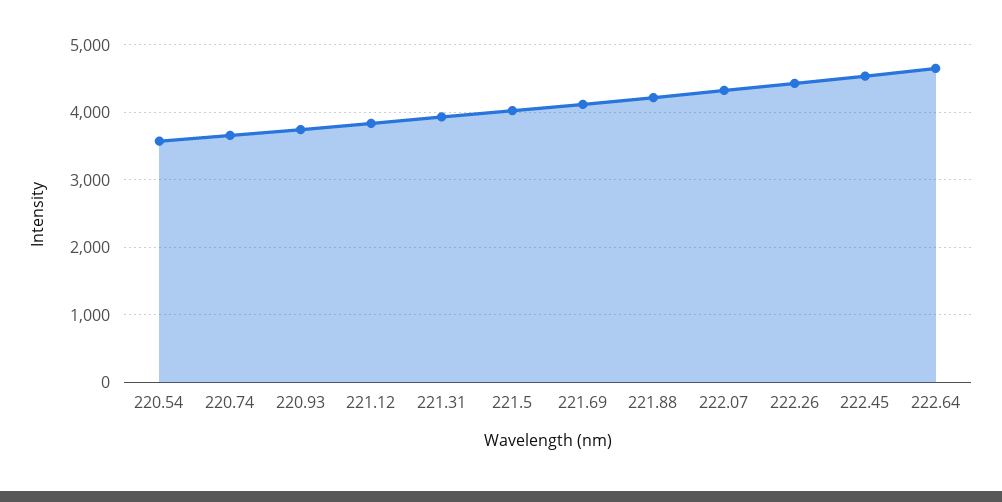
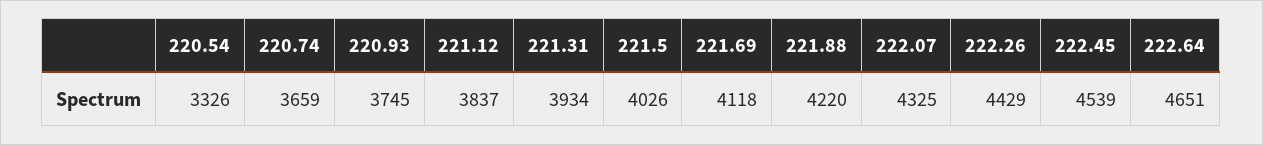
  {
-   "220.54": 3600,
+   "220.54": 3326,
    "220.74": 3659,
    "220.93": 3745,
    "221.12": 3837,
    "221.31": 3934,
    "221.5": 4026,
    "221.69": 4118,
    "221.88": 4220,
    "222.07": 4325,
    "222.26": 4429,
    "222.45": 4539,
    "222.64": 4651
  }

